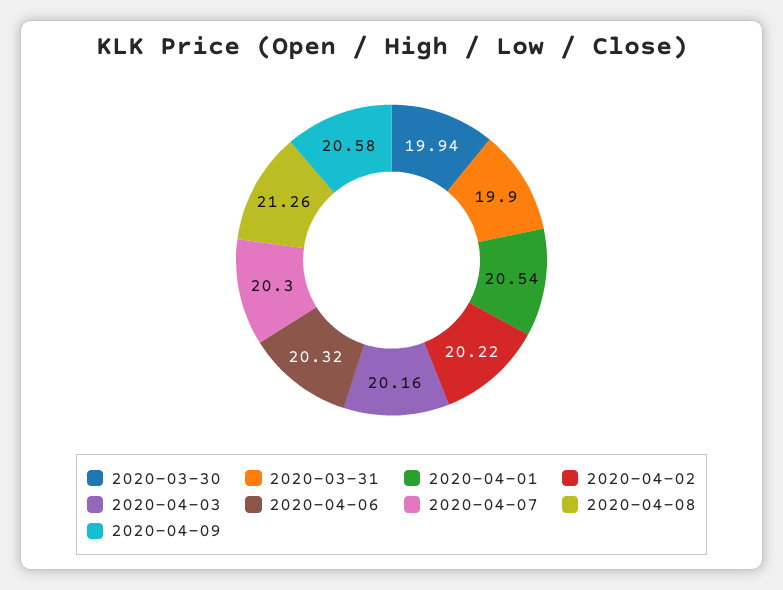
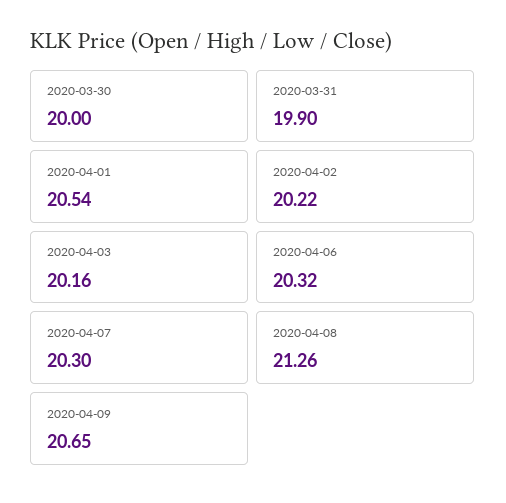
  {
-   "2020-03-30": 19.94,
+   "2020-03-30": 20,
    "2020-03-31": 19.9,
    "2020-04-01": 20.54,
    "2020-04-02": 20.22,
    "2020-04-03": 20.16,
    "2020-04-06": 20.32,
    "2020-04-07": 20.3,
    "2020-04-08": 21.26,
-   "2020-04-09": 20.58
+   "2020-04-09": 20.65
  }

